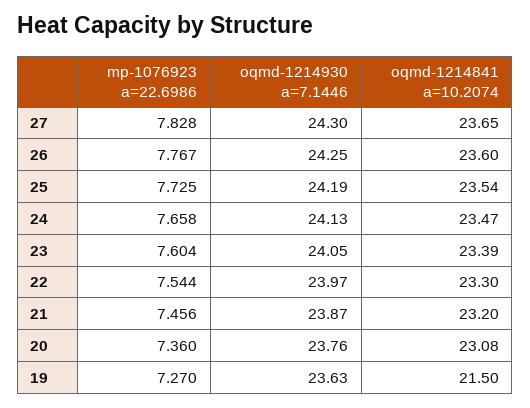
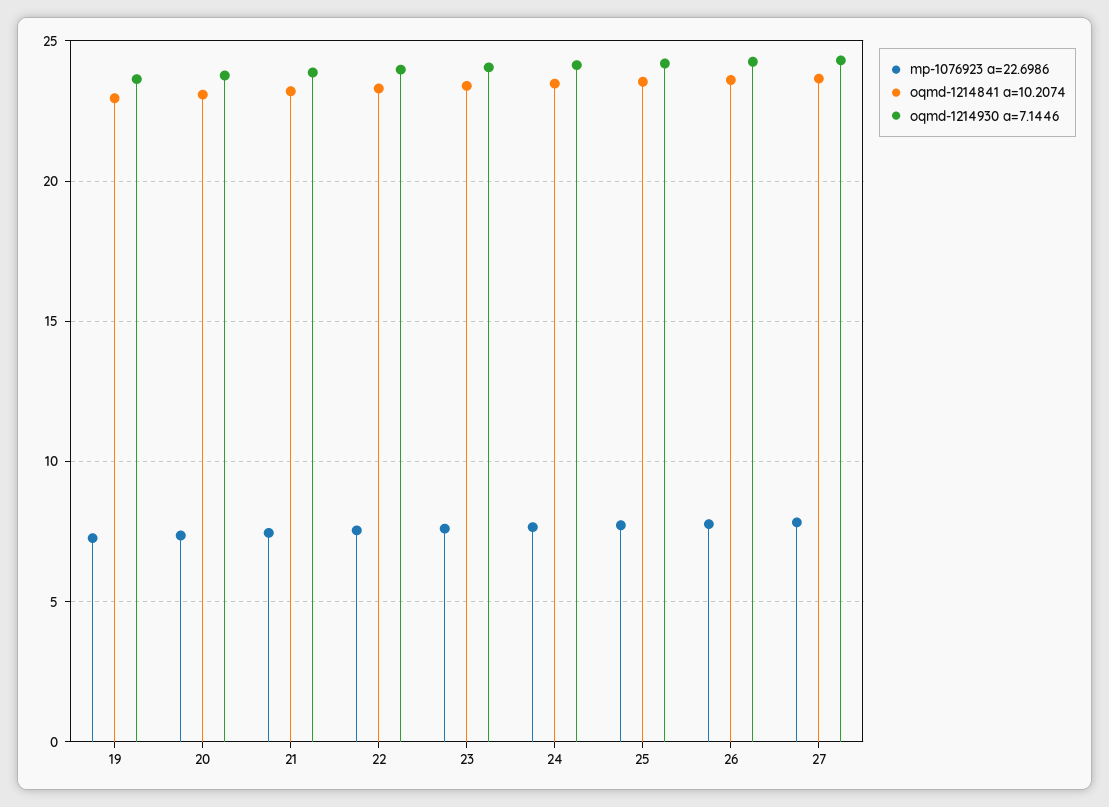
  {
    "mp-1076923 a=22.6986": {
      "27": 7.828,
      "26": 7.767,
      "25": 7.725,
      "24": 7.658,
      "23": 7.604,
      "22": 7.544,
      "21": 7.456,
      "20": 7.36,
      "19": 7.27
    },
    "oqmd-1214930 a=7.1446": {
      "27": 24.3,
      "26": 24.25,
      "25": 24.19,
      "24": 24.13,
      "23": 24.05,
      "22": 23.97,
      "21": 23.87,
      "20": 23.76,
      "19": 23.63
    },
    "oqmd-1214841 a=10.2074": {
      "27": 23.65,
      "26": 23.6,
      "25": 23.54,
      "24": 23.47,
      "23": 23.39,
      "22": 23.3,
      "21": 23.2,
      "20": 23.08,
-     "19": 21.5
+     "19": 23
    }
  }

